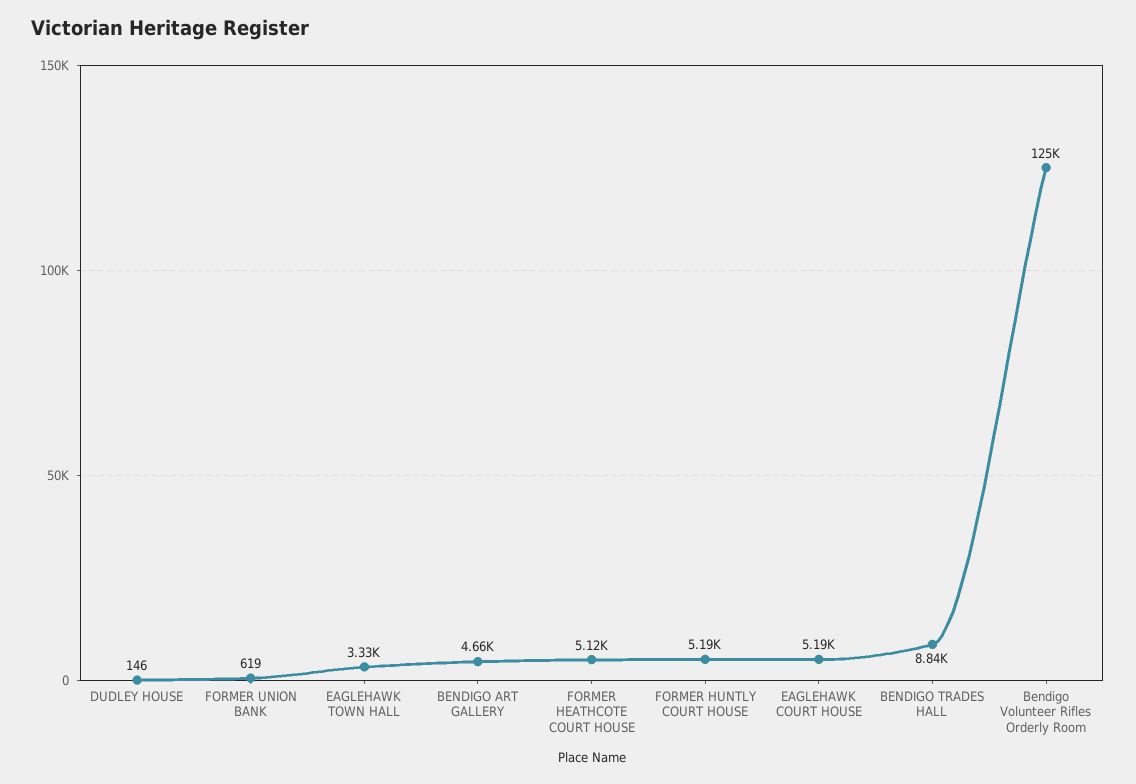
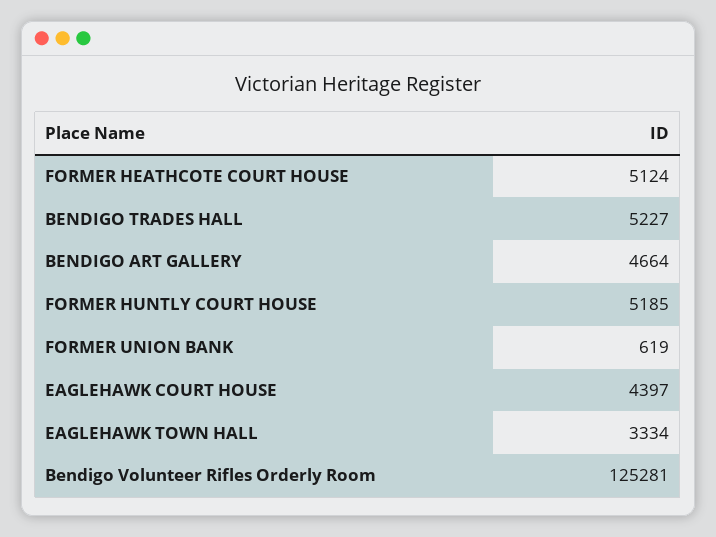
  {
-   "DUDLEY HOUSE": 146,
    "FORMER UNION BANK": 619,
    "EAGLEHAWK TOWN HALL": 3334,
    "BENDIGO ART GALLERY": 4664,
    "FORMER HEATHCOTE COURT HOUSE": 5124,
    "FORMER HUNTLY COURT HOUSE": 5185,
-   "EAGLEHAWK COURT HOUSE": 5190,
+   "EAGLEHAWK COURT HOUSE": 4397,
-   "BENDIGO TRADES HALL": 8840,
+   "BENDIGO TRADES HALL": 5227,
    "Bendigo Volunteer Rifles Orderly Room": 125281
  }

